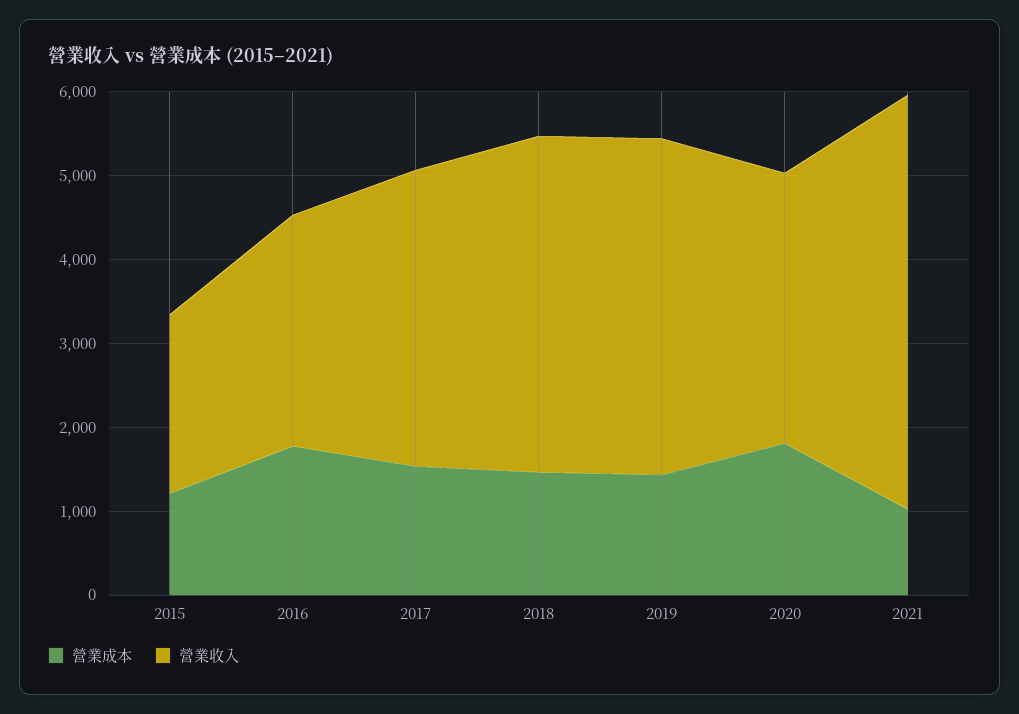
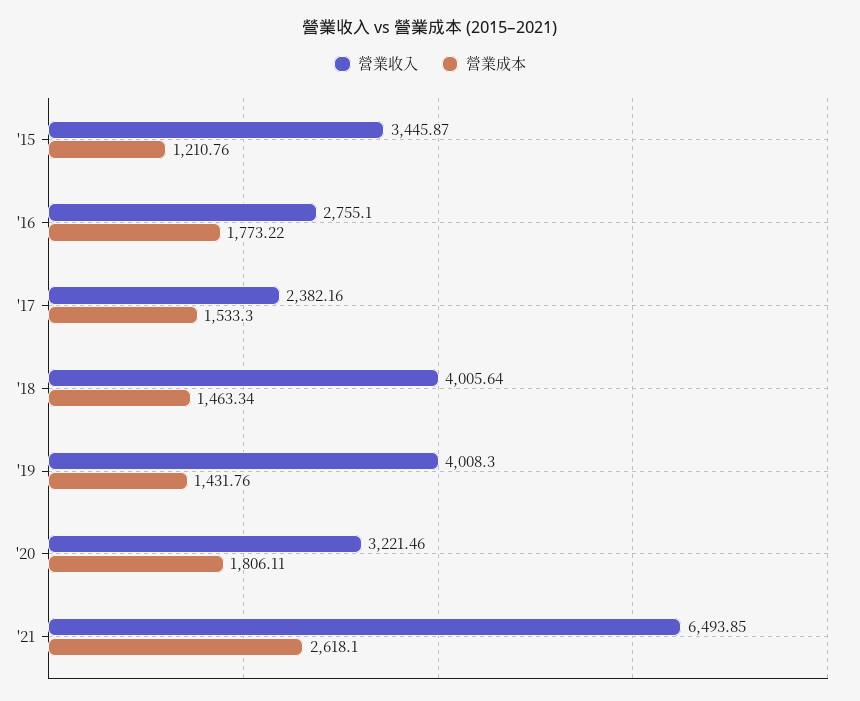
  {
    "營業成本": {
      "2015": 1210.76,
      "2016": 1773.22,
      "2017": 1533.3,
      "2018": 1463.34,
      "2019": 1431.76,
      "2020": 1806.11,
-     "2021": 1000
+     "2021": 2618.1
    },
    "營業收入": {
-     "2015": 2200,
+     "2015": 3445.87,
      "2016": 2755.1,
-     "2017": 3600,
+     "2017": 2382.16,
      "2018": 4005.64,
      "2019": 4008.3,
      "2020": 3221.46,
-     "2021": 5000
+     "2021": 6493.85
    }
  }

